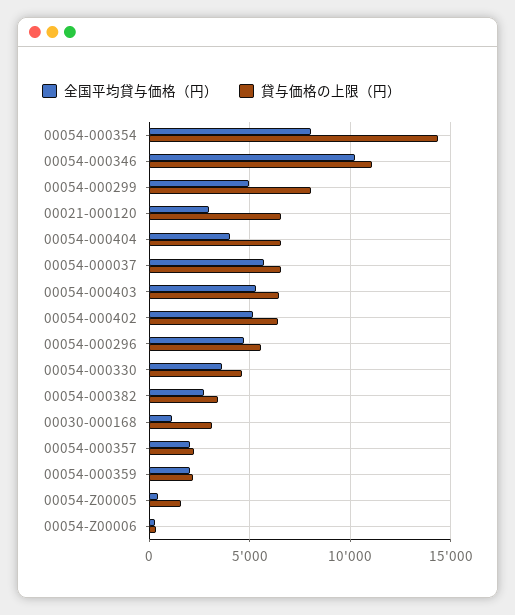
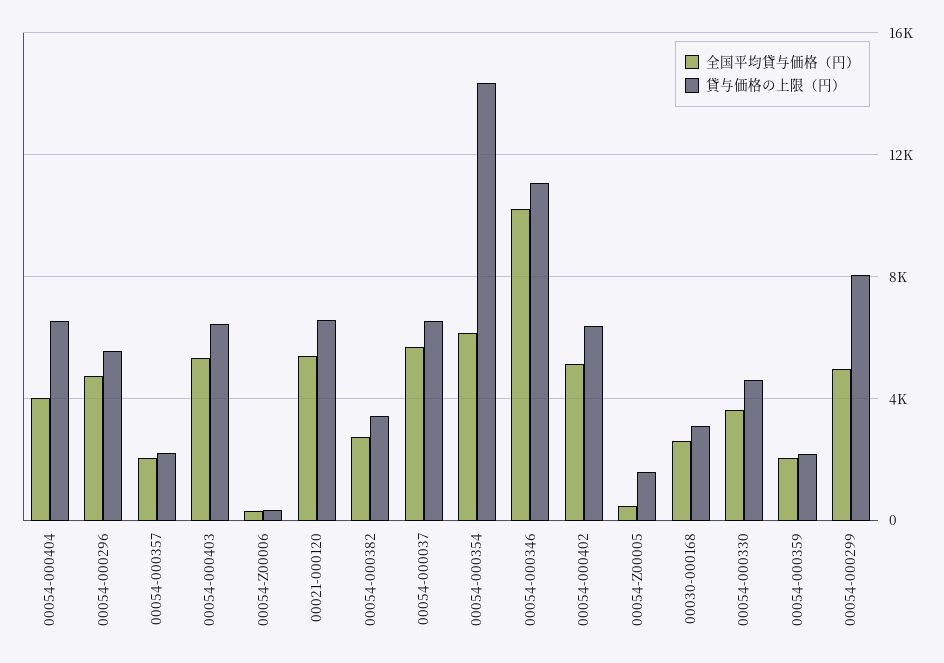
  {
    "全国平均貸与価格（円）": {
-     "00054-000354": 8000,
+     "00054-000354": 6000,
      "00054-000346": 10000,
      "00054-000299": 5000,
-     "00021-000120": 3000,
+     "00021-000120": 5500,
      "00054-000404": 4000,
      "00054-000037": 5500,
      "00054-000403": 5500,
      "00054-000402": 5000,
      "00054-000296": 4500,
      "00054-000330": 3500,
      "00054-000382": 3000,
-     "00030-000168": 1000,
+     "00030-000168": 2500,
      "00054-000357": 2000,
      "00054-000359": 2000,
      "00054-Z00005": 500,
      "00054-Z00006": 500
    },
    "貸与価格の上限（円）": {
      "00054-000354": 14500,
      "00054-000346": 11000,
      "00054-000299": 8000,
      "00021-000120": 6500,
      "00054-000404": 6500,
      "00054-000037": 6500,
      "00054-000403": 6500,
      "00054-000402": 6500,
      "00054-000296": 5500,
      "00054-000330": 4500,
      "00054-000382": 3500,
      "00030-000168": 3000,
      "00054-000357": 2000,
      "00054-000359": 2000,
      "00054-Z00005": 1500,
      "00054-Z00006": 500
    }
  }

